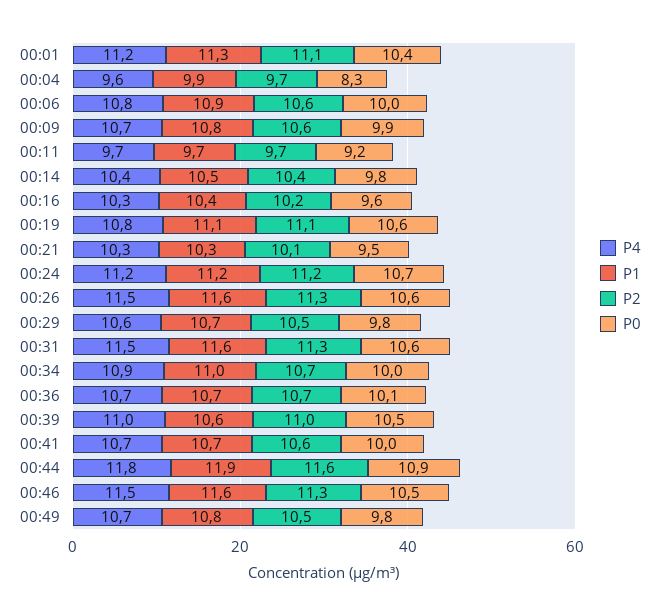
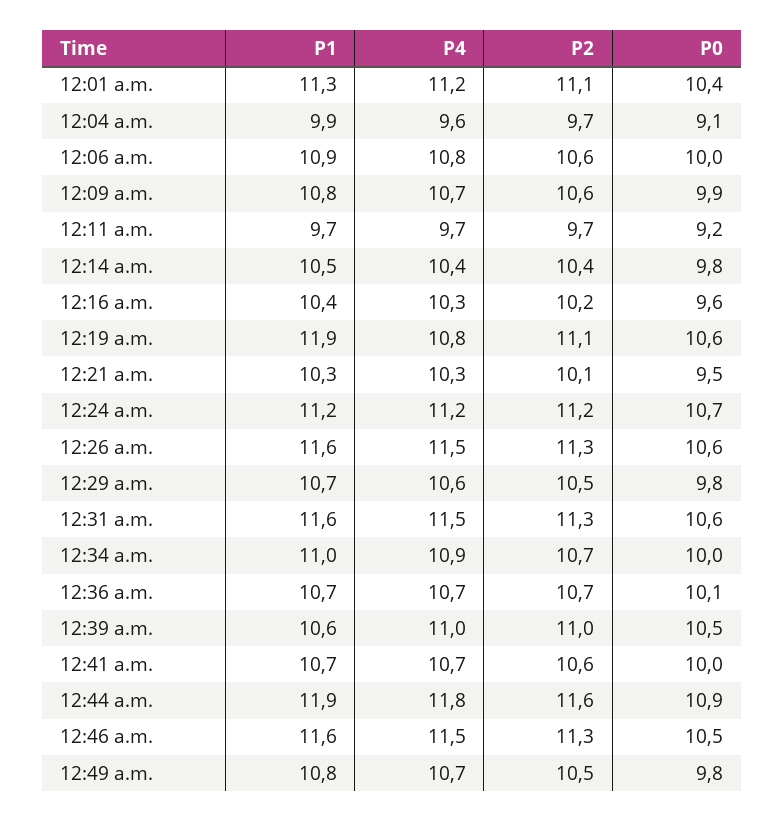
  {
    "P4": {
      "00:01": 11.2,
      "00:04": 9.6,
      "00:06": 10.8,
      "00:09": 10.7,
      "00:11": 9.7,
      "00:14": 10.4,
      "00:16": 10.3,
      "00:19": 10.8,
      "00:21": 10.3,
      "00:24": 11.2,
      "00:26": 11.5,
      "00:29": 10.6,
      "00:31": 11.5,
      "00:34": 10.9,
      "00:36": 10.7,
      "00:39": 11,
      "00:41": 10.7,
      "00:44": 11.8,
      "00:46": 11.5,
      "00:49": 10.7
    },
    "P1": {
      "00:01": 11.3,
      "00:04": 9.9,
      "00:06": 10.9,
      "00:09": 10.8,
      "00:11": 9.7,
      "00:14": 10.5,
      "00:16": 10.4,
-     "00:19": 11.1,
+     "00:19": 11.9,
      "00:21": 10.3,
      "00:24": 11.2,
      "00:26": 11.6,
      "00:29": 10.7,
      "00:31": 11.6,
      "00:34": 11,
      "00:36": 10.7,
      "00:39": 10.6,
      "00:41": 10.7,
      "00:44": 11.9,
      "00:46": 11.6,
      "00:49": 10.8
    },
    "P2": {
      "00:01": 11.1,
      "00:04": 9.7,
      "00:06": 10.6,
      "00:09": 10.6,
      "00:11": 9.7,
      "00:14": 10.4,
      "00:16": 10.2,
      "00:19": 11.1,
      "00:21": 10.1,
      "00:24": 11.2,
      "00:26": 11.3,
      "00:29": 10.5,
      "00:31": 11.3,
      "00:34": 10.7,
      "00:36": 10.7,
      "00:39": 11,
      "00:41": 10.6,
      "00:44": 11.6,
      "00:46": 11.3,
      "00:49": 10.5
    },
    "P0": {
      "00:01": 10.4,
-     "00:04": 8.3,
+     "00:04": 9.1,
      "00:06": 10,
      "00:09": 9.9,
      "00:11": 9.2,
      "00:14": 9.8,
      "00:16": 9.6,
      "00:19": 10.6,
      "00:21": 9.5,
      "00:24": 10.7,
      "00:26": 10.6,
      "00:29": 9.8,
      "00:31": 10.6,
      "00:34": 10,
      "00:36": 10.1,
      "00:39": 10.5,
      "00:41": 10,
      "00:44": 10.9,
      "00:46": 10.5,
      "00:49": 9.8
    }
  }

